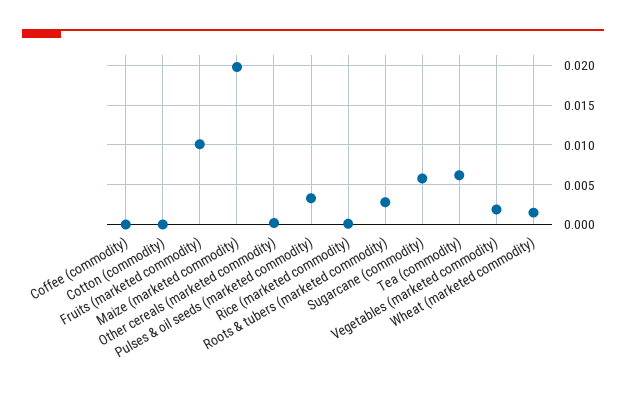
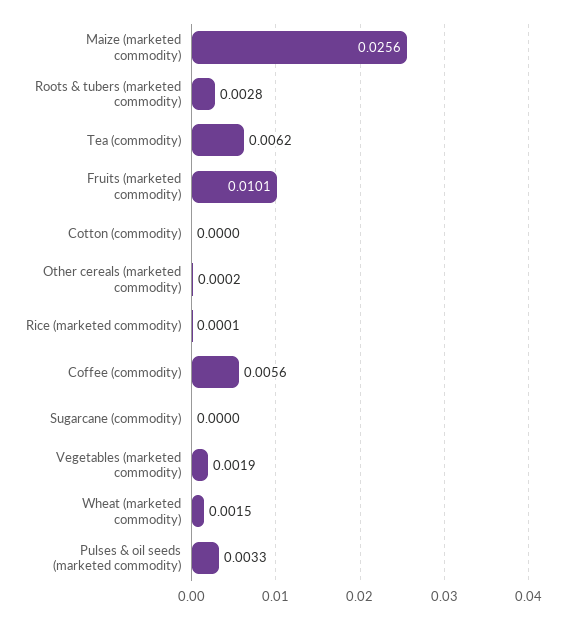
  {
-   "Coffee (commodity)": 0,
+   "Coffee (commodity)": 0.0056,
    "Cotton (commodity)": 0,
    "Fruits (marketed commodity)": 0.0101,
-   "Maize (marketed commodity)": 0.02,
+   "Maize (marketed commodity)": 0.0256,
    "Other cereals (marketed commodity)": 0.0002,
    "Pulses & oil seeds (marketed commodity)": 0.0033,
    "Rice (marketed commodity)": 0.0001,
    "Roots & tubers (marketed commodity)": 0.0028,
-   "Sugarcane (commodity)": 0.006,
+   "Sugarcane (commodity)": 0,
    "Tea (commodity)": 0.0062,
    "Vegetables (marketed commodity)": 0.0019,
    "Wheat (marketed commodity)": 0.0015
  }

